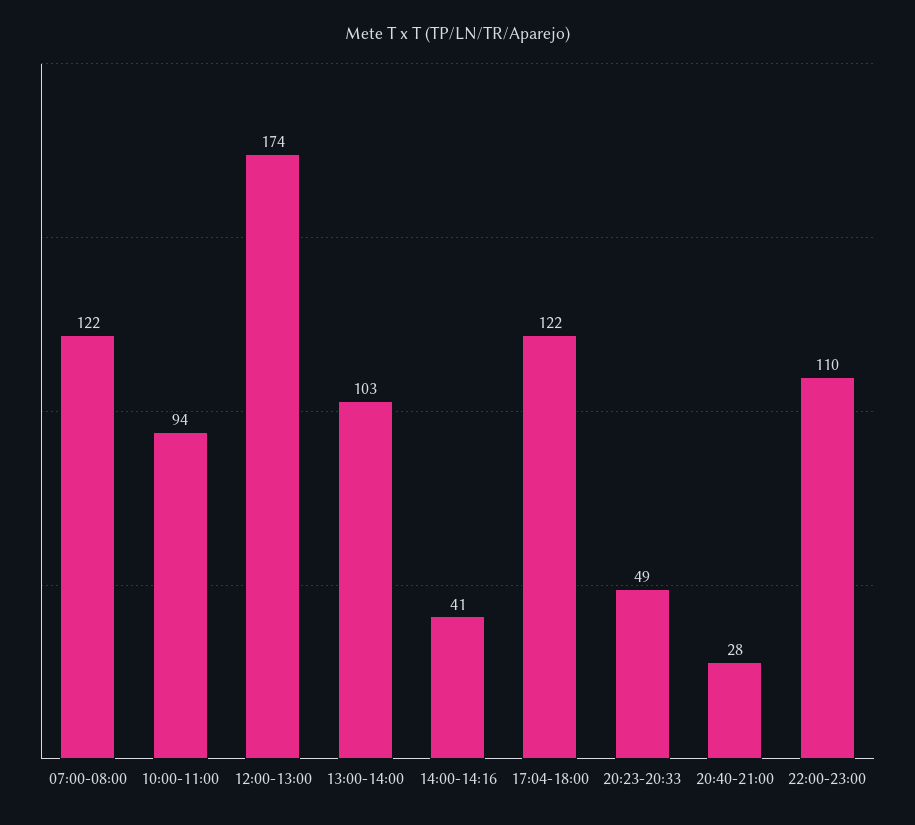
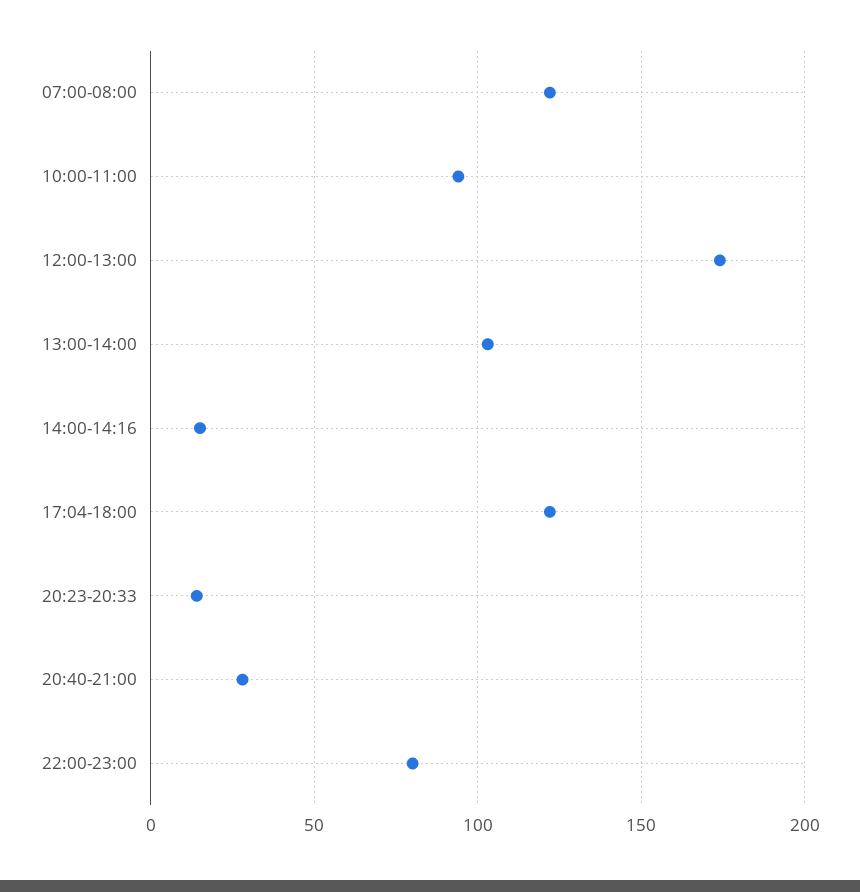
  {
    "07:00-08:00": 122,
    "10:00-11:00": 94,
    "12:00-13:00": 174,
    "13:00-14:00": 103,
-   "14:00-14:16": 41,
+   "14:00-14:16": 15,
    "17:04-18:00": 122,
-   "20:23-20:33": 49,
+   "20:23-20:33": 15,
    "20:40-21:00": 28,
-   "22:00-23:00": 110
+   "22:00-23:00": 80
  }

